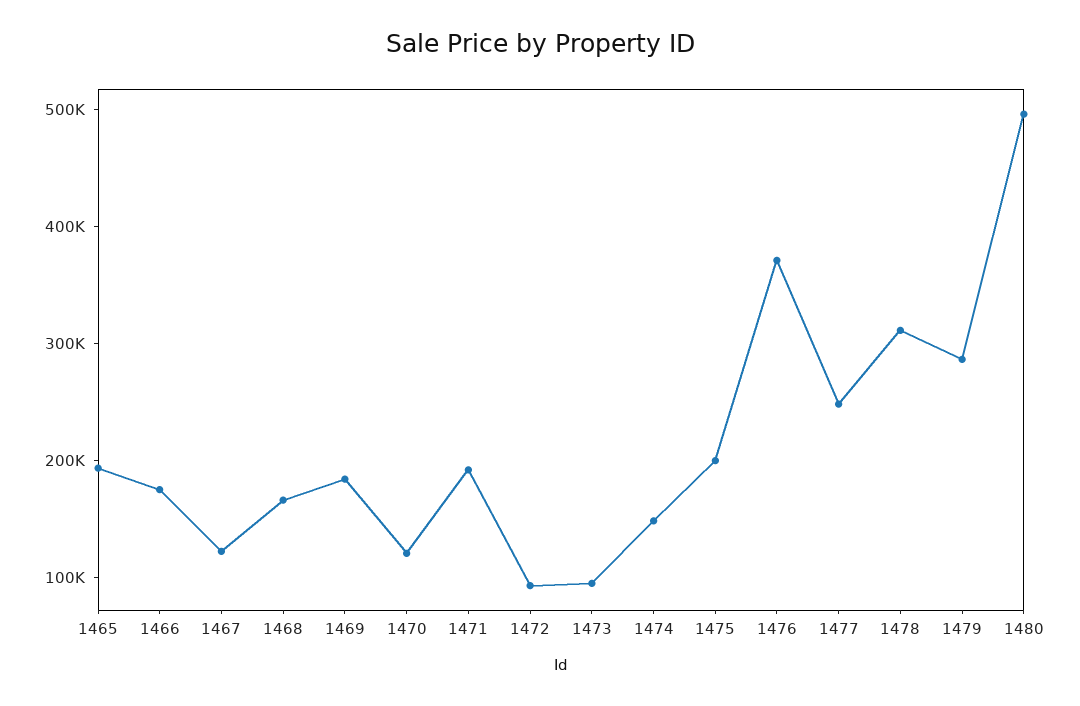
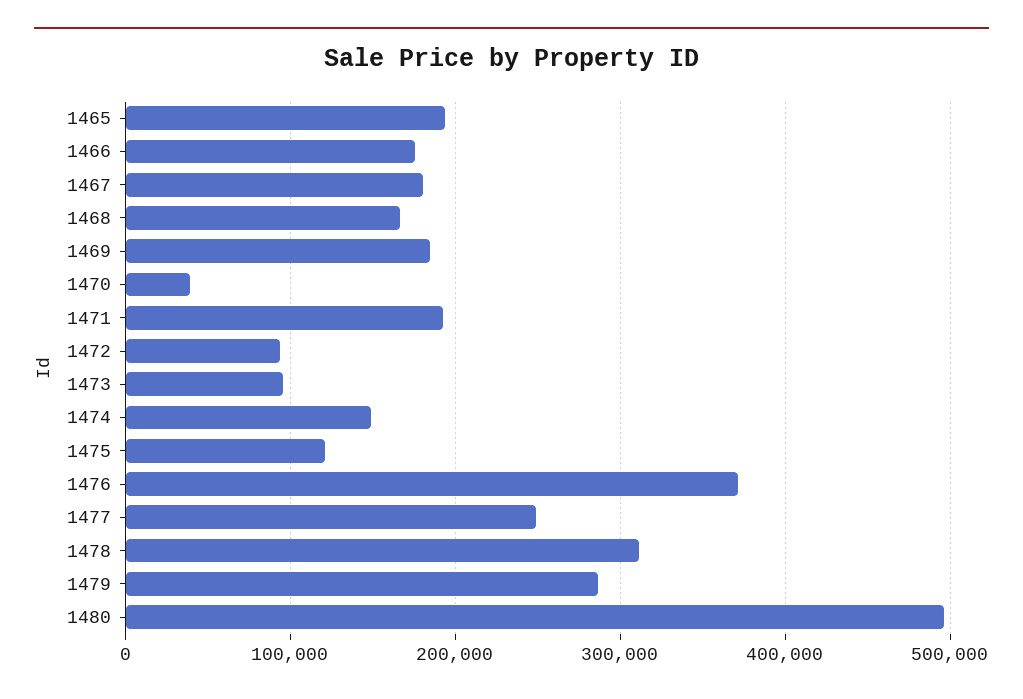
  {
    "1465": 190000,
    "1466": 180000,
-   "1467": 120000,
+   "1467": 180000,
    "1468": 170000,
    "1469": 180000,
-   "1470": 120000,
+   "1470": 40000,
    "1471": 190000,
    "1472": 90000,
    "1473": 100000,
    "1474": 150000,
-   "1475": 200000,
+   "1475": 120000,
    "1476": 370000,
    "1477": 250000,
    "1478": 310000,
    "1479": 290000,
    "1480": 500000
  }

